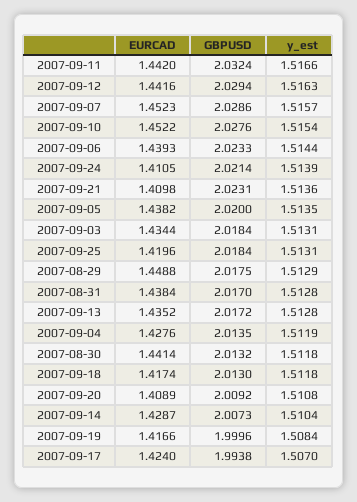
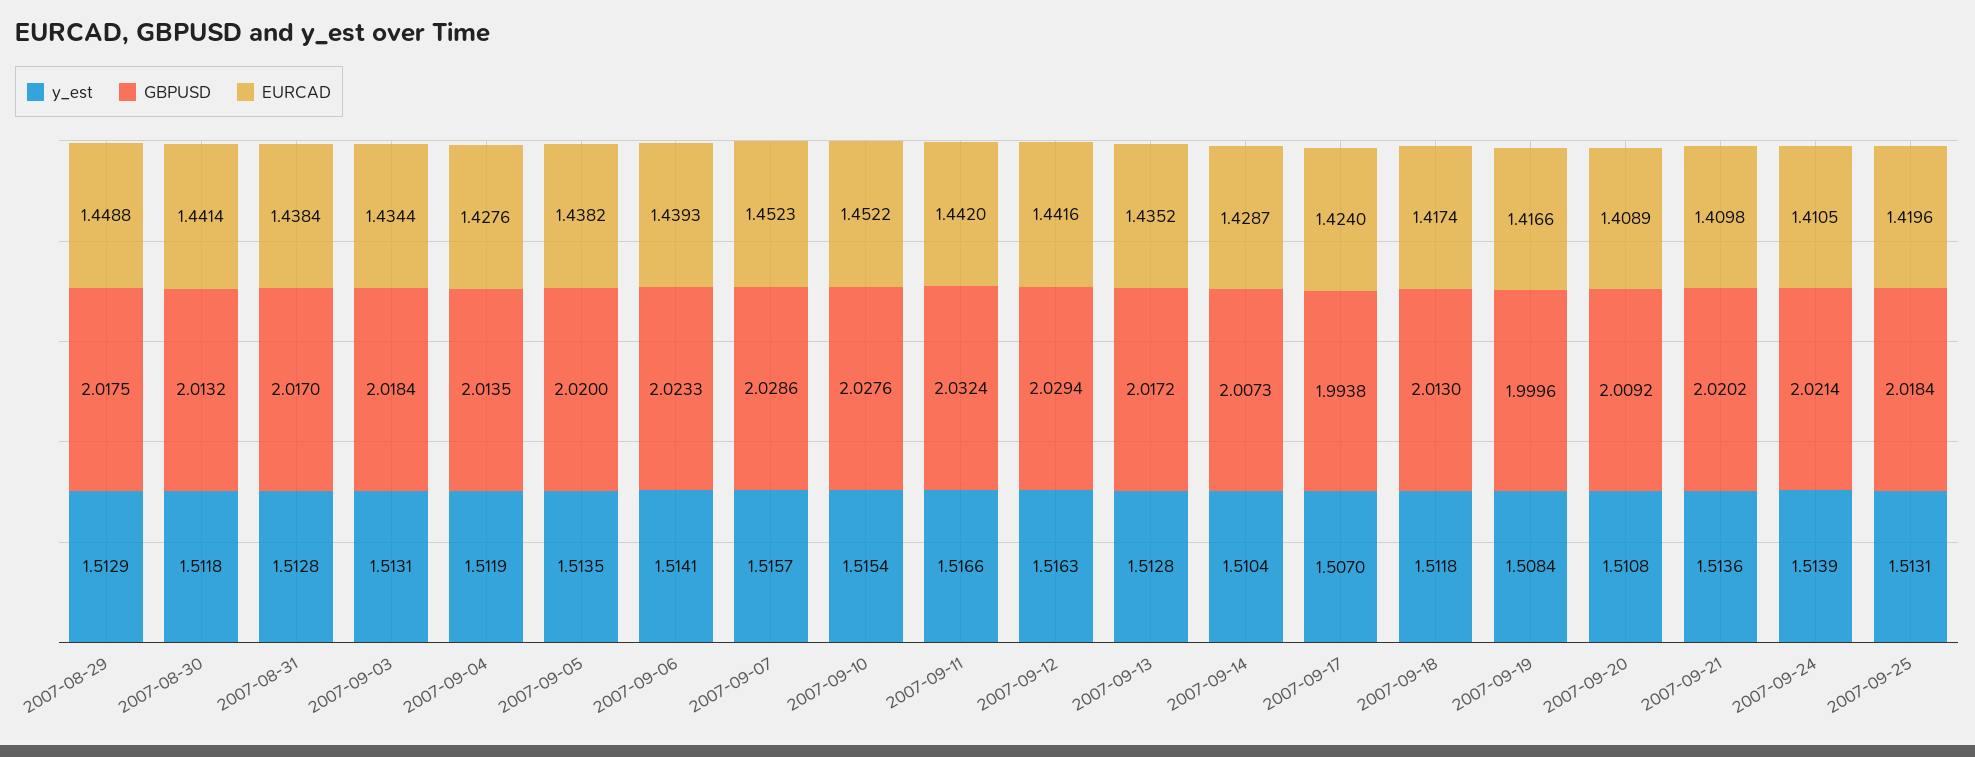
  {
    "EURCAD": {
      "2007-09-11": 1.442,
      "2007-09-12": 1.4416,
      "2007-09-07": 1.4523,
      "2007-09-10": 1.4522,
      "2007-09-06": 1.4393,
      "2007-09-24": 1.4105,
      "2007-09-21": 1.4098,
      "2007-09-05": 1.4382,
      "2007-09-03": 1.4344,
      "2007-09-25": 1.4196,
      "2007-08-29": 1.4488,
      "2007-08-31": 1.4384,
      "2007-09-13": 1.4352,
      "2007-09-04": 1.4276,
      "2007-08-30": 1.4414,
      "2007-09-18": 1.4174,
      "2007-09-20": 1.4089,
      "2007-09-14": 1.4287,
      "2007-09-19": 1.4166,
      "2007-09-17": 1.424
    },
    "GBPUSD": {
      "2007-09-11": 2.0324,
      "2007-09-12": 2.0294,
      "2007-09-07": 2.0286,
      "2007-09-10": 2.0276,
      "2007-09-06": 2.0233,
      "2007-09-24": 2.0214,
-     "2007-09-21": 2.0231,
+     "2007-09-21": 2.0202,
      "2007-09-05": 2.02,
      "2007-09-03": 2.0184,
      "2007-09-25": 2.0184,
      "2007-08-29": 2.0175,
      "2007-08-31": 2.017,
      "2007-09-13": 2.0172,
      "2007-09-04": 2.0135,
      "2007-08-30": 2.0132,
      "2007-09-18": 2.013,
      "2007-09-20": 2.0092,
      "2007-09-14": 2.0073,
      "2007-09-19": 1.9996,
      "2007-09-17": 1.9938
    },
    "y_est": {
      "2007-09-11": 1.5166,
      "2007-09-12": 1.5163,
      "2007-09-07": 1.5157,
      "2007-09-10": 1.5154,
-     "2007-09-06": 1.5144,
+     "2007-09-06": 1.5141,
      "2007-09-24": 1.5139,
      "2007-09-21": 1.5136,
      "2007-09-05": 1.5135,
      "2007-09-03": 1.5131,
      "2007-09-25": 1.5131,
      "2007-08-29": 1.5129,
      "2007-08-31": 1.5128,
      "2007-09-13": 1.5128,
      "2007-09-04": 1.5119,
      "2007-08-30": 1.5118,
      "2007-09-18": 1.5118,
      "2007-09-20": 1.5108,
      "2007-09-14": 1.5104,
      "2007-09-19": 1.5084,
      "2007-09-17": 1.507
    }
  }

